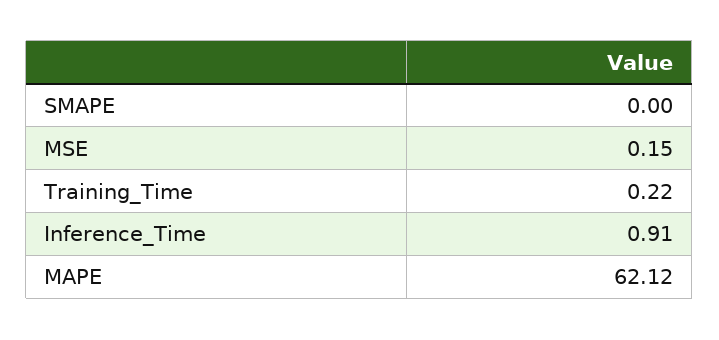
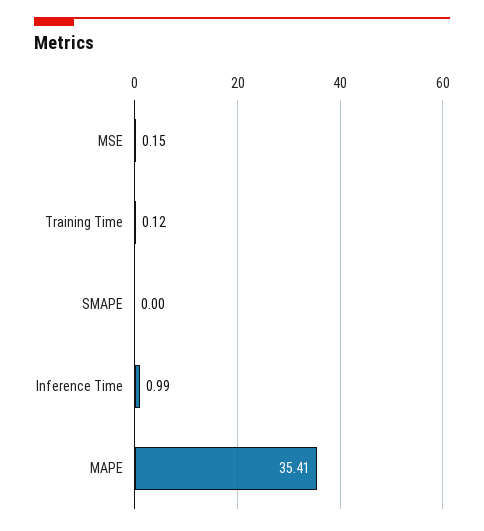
  {
    "SMAPE": 0,
    "MSE": 0.15,
-   "Training_Time": 0.22,
+   "Training_Time": 0.12,
-   "Inference_Time": 0.91,
+   "Inference_Time": 0.99,
-   "MAPE": 62.12
+   "MAPE": 35.41
  }

